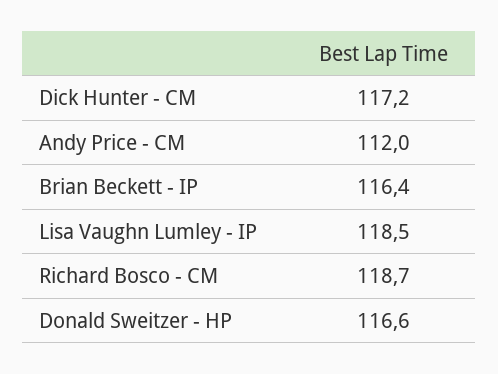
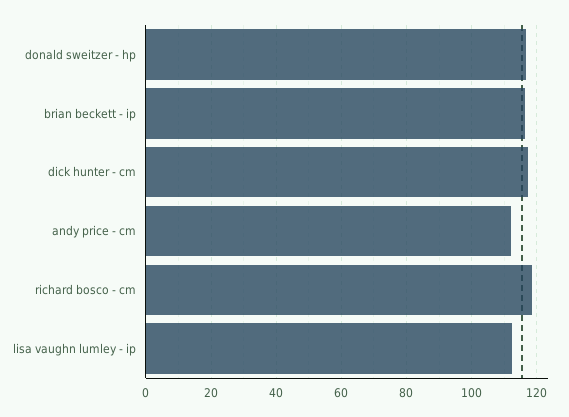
  {
    "Dick Hunter - CM": 117.2,
    "Andy Price - CM": 112,
    "Brian Beckett - IP": 116.4,
-   "Lisa Vaughn Lumley - IP": 118.5,
+   "Lisa Vaughn Lumley - IP": 112,
    "Richard Bosco - CM": 118.7,
    "Donald Sweitzer - HP": 116.6
  }

